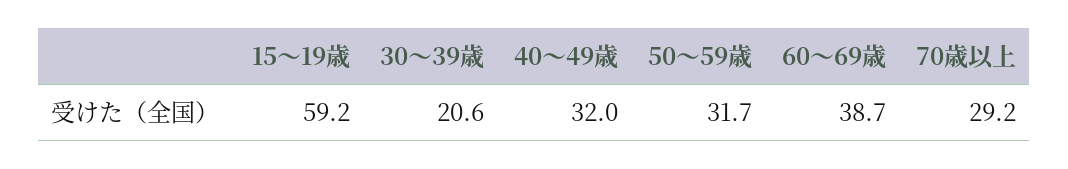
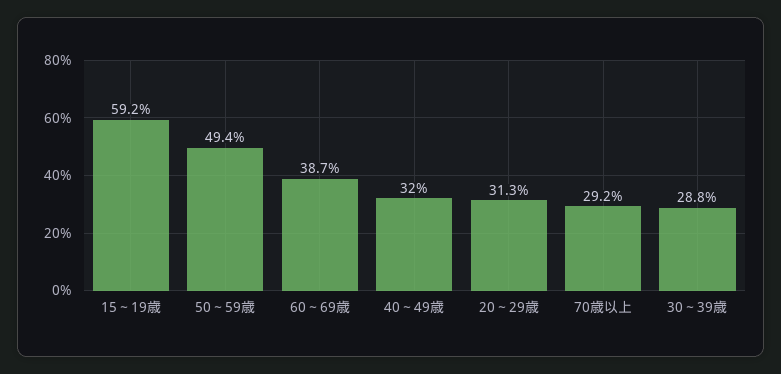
  {
    "15～19歳": 59.2,
-   "30～39歳": 20.6,
+   "30～39歳": 28.8,
    "40～49歳": 32,
-   "50～59歳": 31.7,
+   "50～59歳": 49.4,
    "60～69歳": 38.7,
-   "70歳以上": 29.2
+   "70歳以上": 29.2,
+   "20～29歳": 31.3
  }

